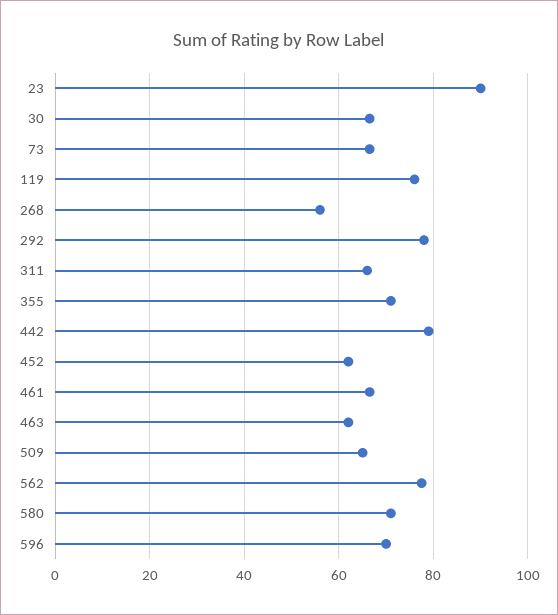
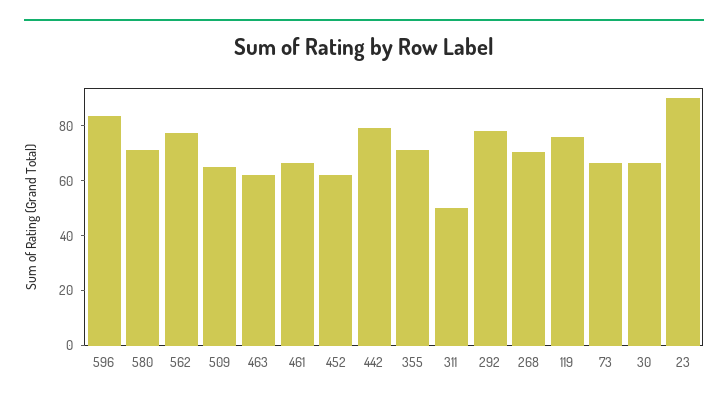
  {
    "23": 90,
    "30": 66,
    "73": 66,
    "119": 76,
-   "268": 56,
+   "268": 70,
    "292": 78,
-   "311": 66,
+   "311": 50,
    "355": 72,
    "442": 80,
    "452": 62,
    "461": 66,
    "463": 62,
    "509": 66,
    "562": 78,
    "580": 72,
-   "596": 70
+   "596": 85
  }

